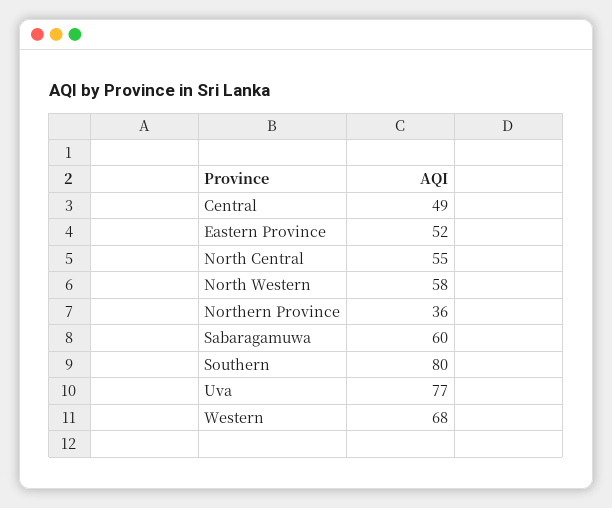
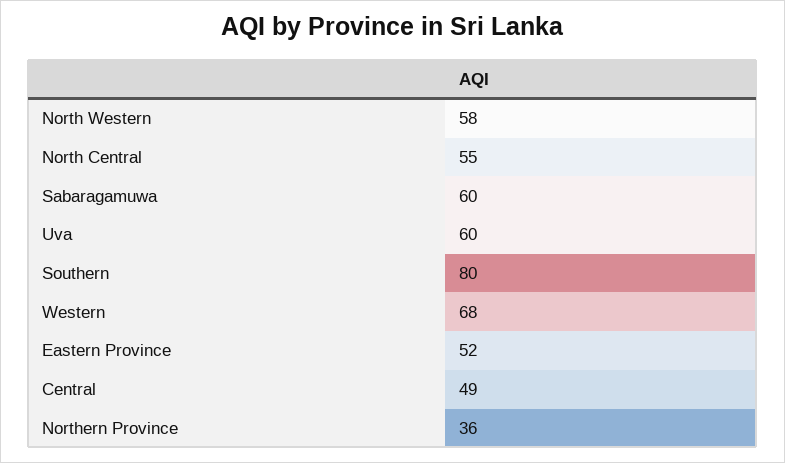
  {
    "Central": 49,
    "Eastern Province": 52,
    "North Central": 55,
    "North Western": 58,
    "Northern Province": 36,
    "Sabaragamuwa": 60,
    "Southern": 80,
-   "Uva": 77,
+   "Uva": 60,
    "Western": 68
  }

